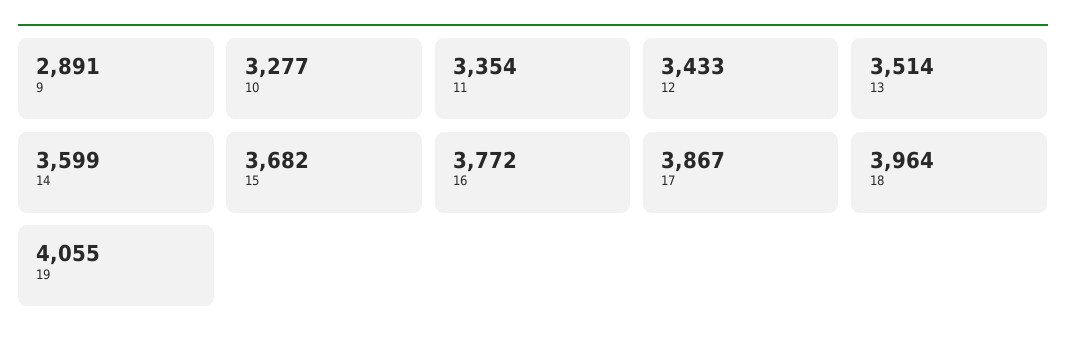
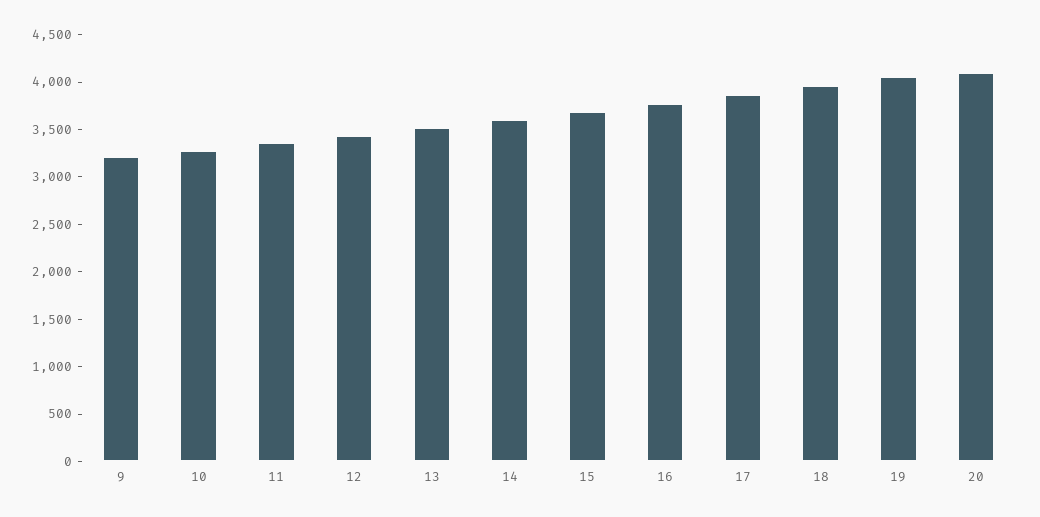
  {
-   "9": 2891,
+   "9": 3200,
    "10": 3277,
    "11": 3354,
    "12": 3433,
    "13": 3514,
    "14": 3599,
    "15": 3682,
    "16": 3772,
    "17": 3867,
    "18": 3964,
-   "19": 4055
+   "19": 4055,
+   "20": 4100
  }

